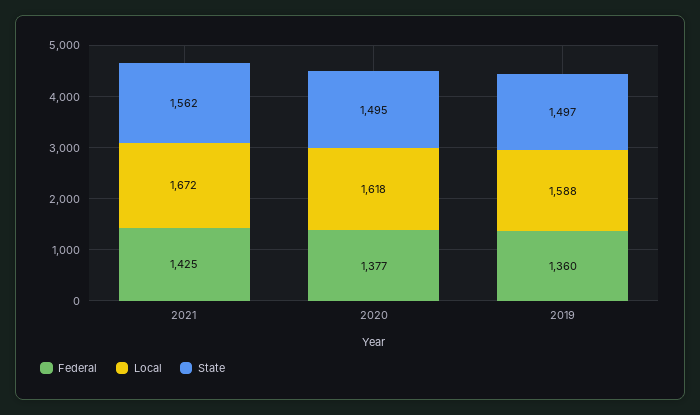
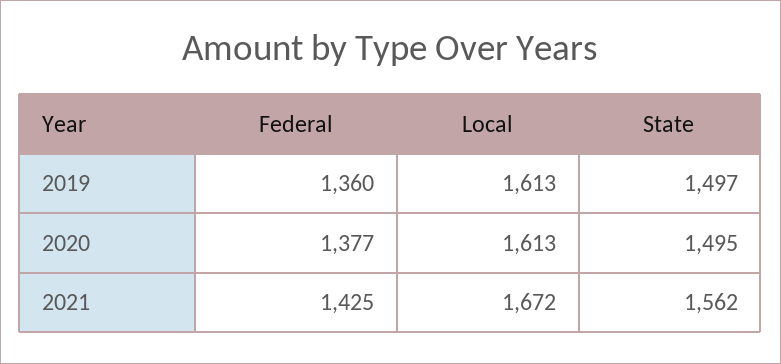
  {
    "Federal": {
      "2021": 1425,
      "2020": 1377,
      "2019": 1360
    },
    "Local": {
      "2021": 1672,
-     "2020": 1618,
+     "2020": 1613,
-     "2019": 1588
+     "2019": 1613
    },
    "State": {
      "2021": 1562,
      "2020": 1495,
      "2019": 1497
    }
  }

